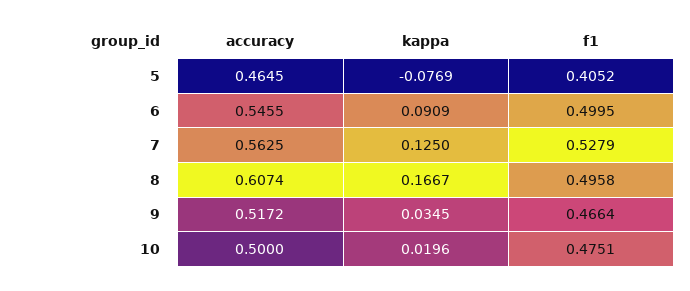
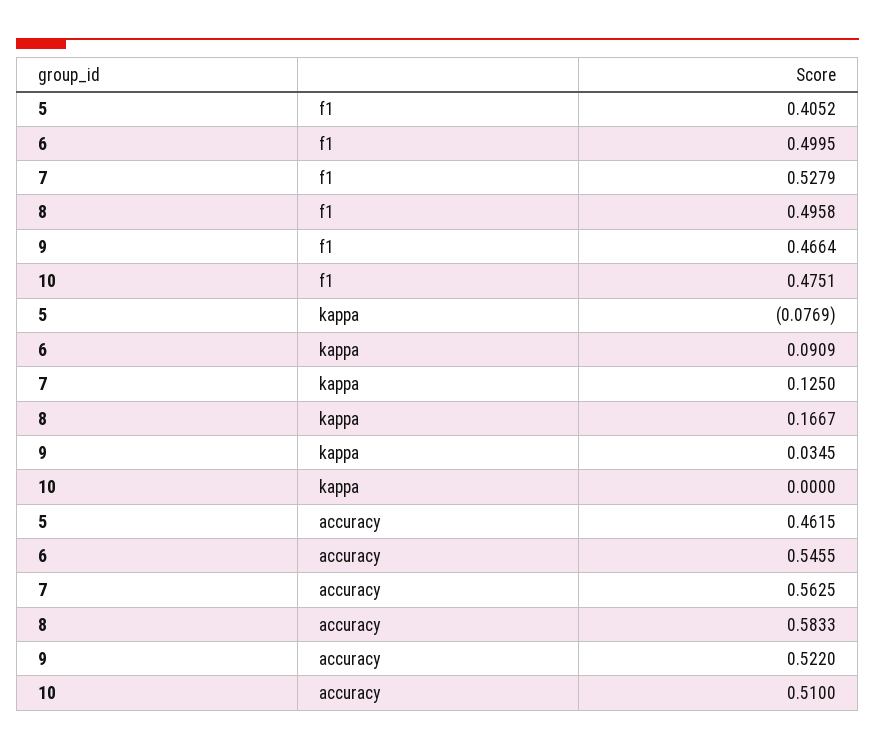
  {
    "accuracy": {
-     "5": 0.4645,
+     "5": 0.4615,
      "6": 0.5455,
      "7": 0.5625,
-     "8": 0.6074,
+     "8": 0.5833,
-     "9": 0.5172,
+     "9": 0.522,
-     "10": 0.5
+     "10": 0.51
    },
    "kappa": {
      "5": -0.0769,
      "6": 0.0909,
      "7": 0.125,
      "8": 0.1667,
      "9": 0.0345,
-     "10": 0.0196
+     "10": 0
    },
    "f1": {
      "5": 0.4052,
      "6": 0.4995,
      "7": 0.5279,
      "8": 0.4958,
      "9": 0.4664,
      "10": 0.4751
    }
  }

